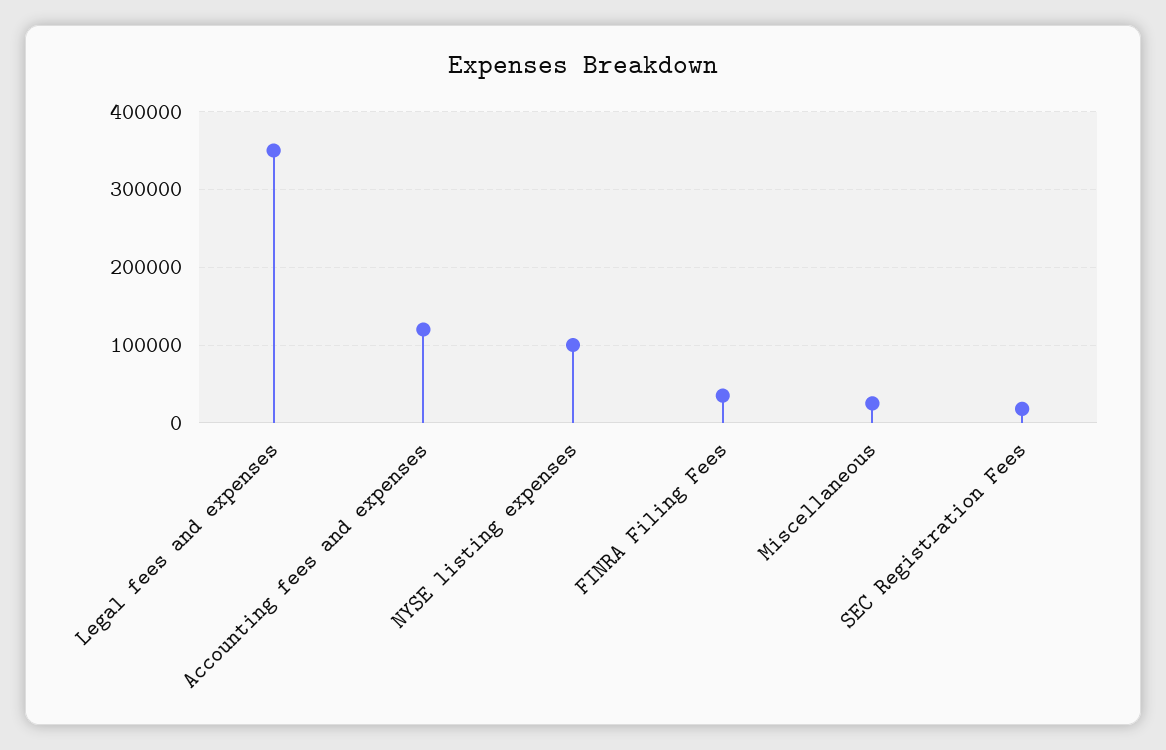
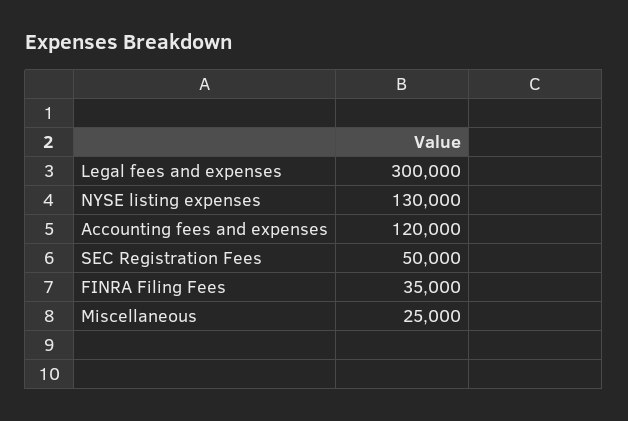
  {
-   "Legal fees and expenses": 350000,
+   "Legal fees and expenses": 300000,
    "Accounting fees and expenses": 120000,
-   "NYSE listing expenses": 100000,
+   "NYSE listing expenses": 130000,
    "FINRA Filing Fees": 35000,
    "Miscellaneous": 25000,
-   "SEC Registration Fees": 20000
+   "SEC Registration Fees": 50000
  }

